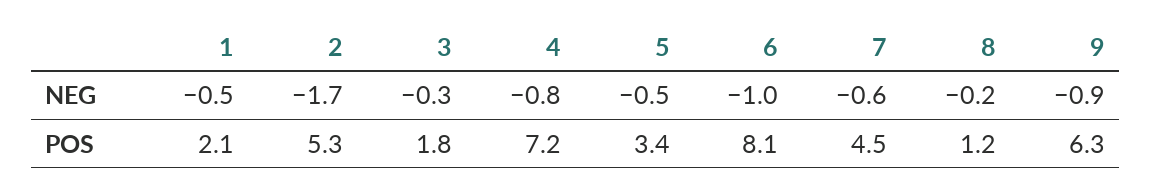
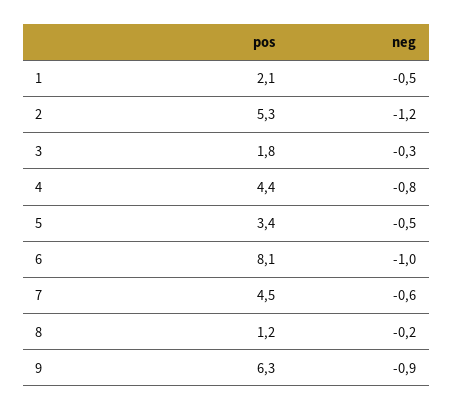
  {
    "1": {
      "NEG": -0.5,
      "POS": 2.1
    },
    "2": {
-     "NEG": -1.7,
+     "NEG": -1.2,
      "POS": 5.3
    },
    "3": {
      "NEG": -0.3,
      "POS": 1.8
    },
    "4": {
      "NEG": -0.8,
-     "POS": 7.2
+     "POS": 4.4
    },
    "5": {
      "NEG": -0.5,
      "POS": 3.4
    },
    "6": {
      "NEG": -1,
      "POS": 8.1
    },
    "7": {
      "NEG": -0.6,
      "POS": 4.5
    },
    "8": {
      "NEG": -0.2,
      "POS": 1.2
    },
    "9": {
      "NEG": -0.9,
      "POS": 6.3
    }
  }

